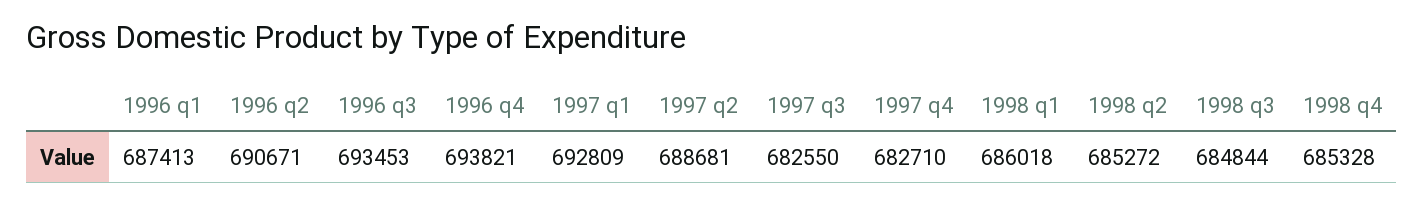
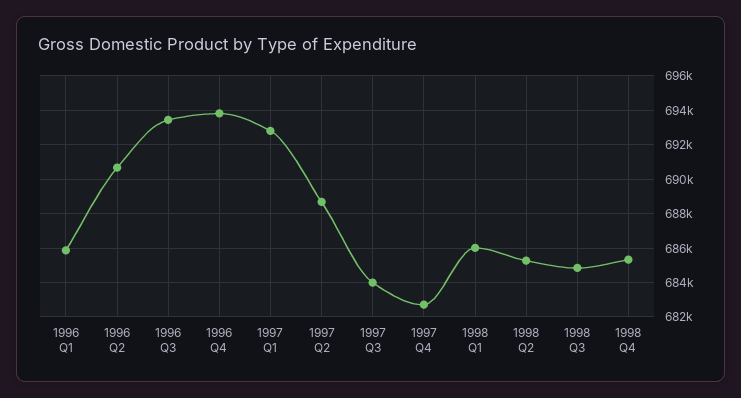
  {
-   "1996 q1": 687413,
+   "1996 q1": 686000,
    "1996 q2": 690671,
    "1996 q3": 693453,
    "1996 q4": 693821,
    "1997 q1": 692809,
    "1997 q2": 688681,
-   "1997 q3": 682550,
+   "1997 q3": 684000,
    "1997 q4": 682710,
    "1998 q1": 686018,
    "1998 q2": 685272,
    "1998 q3": 684844,
    "1998 q4": 685328
  }

